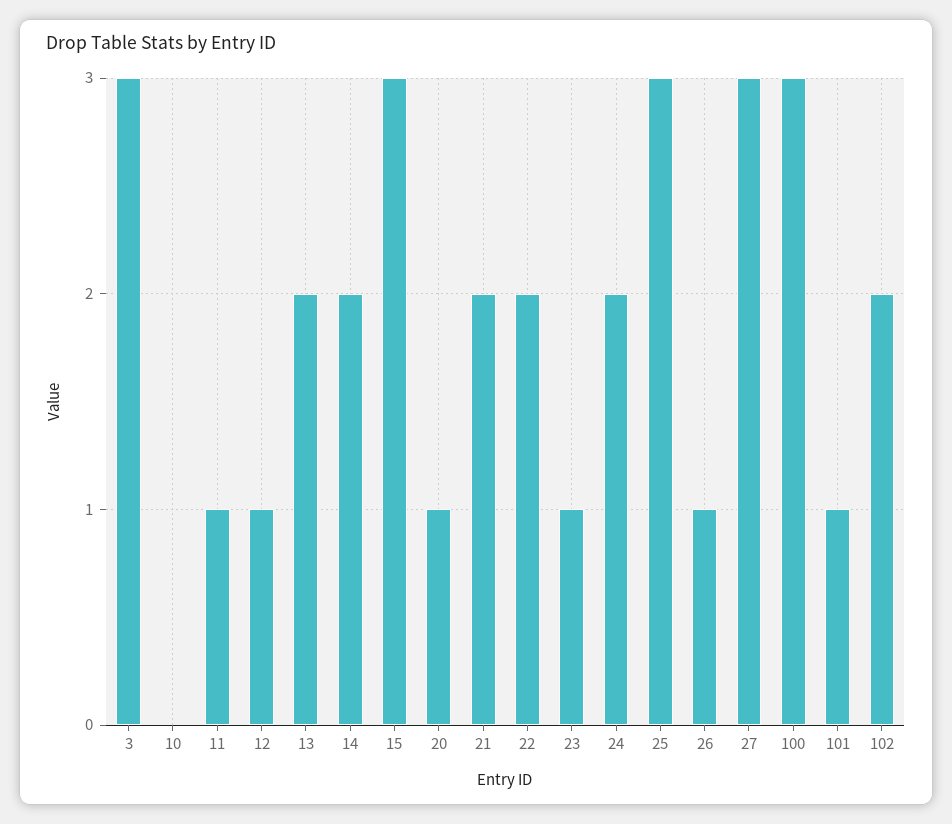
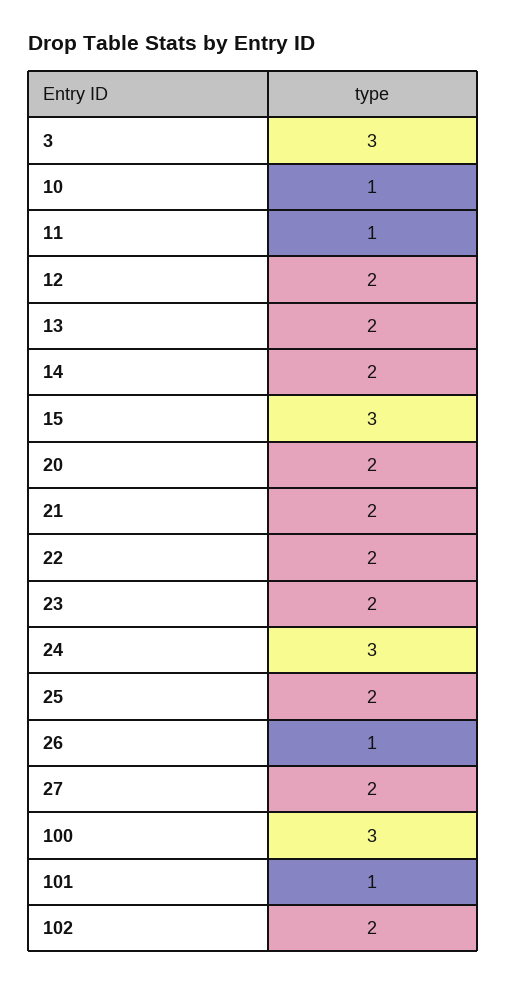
  {
    "3": 3,
-   "10": 0,
+   "10": 1,
    "11": 1,
-   "12": 1,
+   "12": 2,
    "13": 2,
    "14": 2,
    "15": 3,
-   "20": 1,
+   "20": 2,
    "21": 2,
    "22": 2,
-   "23": 1,
+   "23": 2,
-   "24": 2,
+   "24": 3,
-   "25": 3,
+   "25": 2,
    "26": 1,
-   "27": 3,
+   "27": 2,
    "100": 3,
    "101": 1,
    "102": 2
  }

